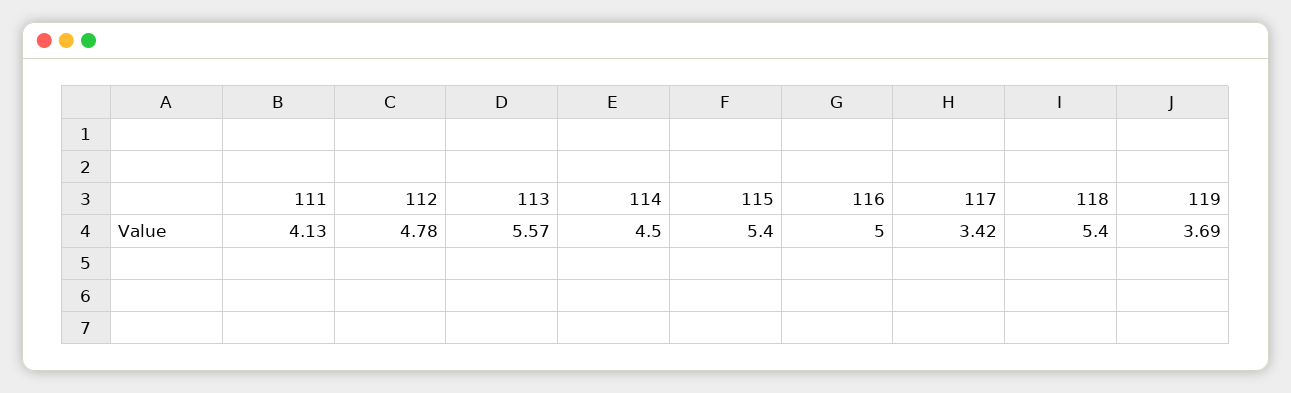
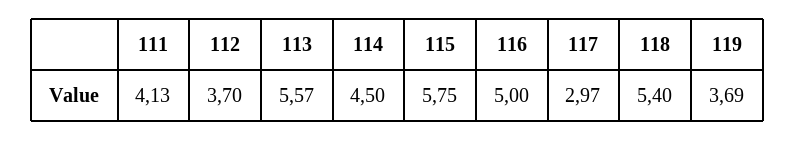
  {
    "111": 4.13,
-   "112": 4.78,
+   "112": 3.7,
    "113": 5.57,
    "114": 4.5,
-   "115": 5.4,
+   "115": 5.75,
    "116": 5,
-   "117": 3.42,
+   "117": 2.97,
    "118": 5.4,
    "119": 3.69
  }

